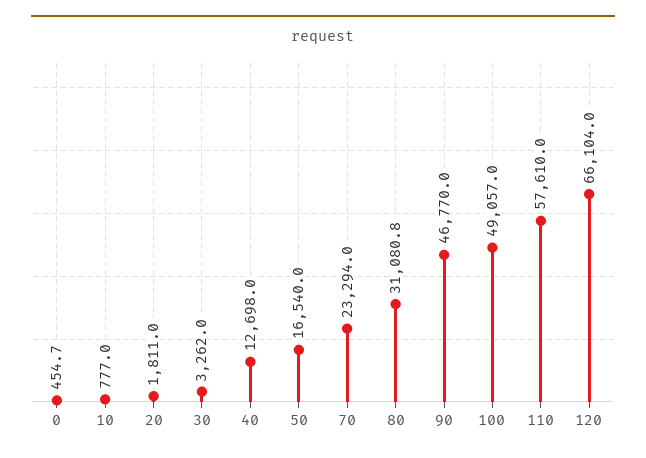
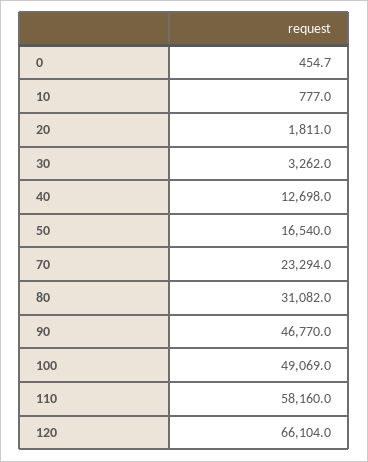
  {
    "0": 454.7,
    "10": 777,
    "20": 1811,
    "30": 3262,
    "40": 12698,
    "50": 16540,
    "70": 23294,
-   "80": 31080.8,
+   "80": 31082,
    "90": 46770,
-   "100": 49057,
+   "100": 49069,
-   "110": 57610,
+   "110": 58160,
    "120": 66104
  }

